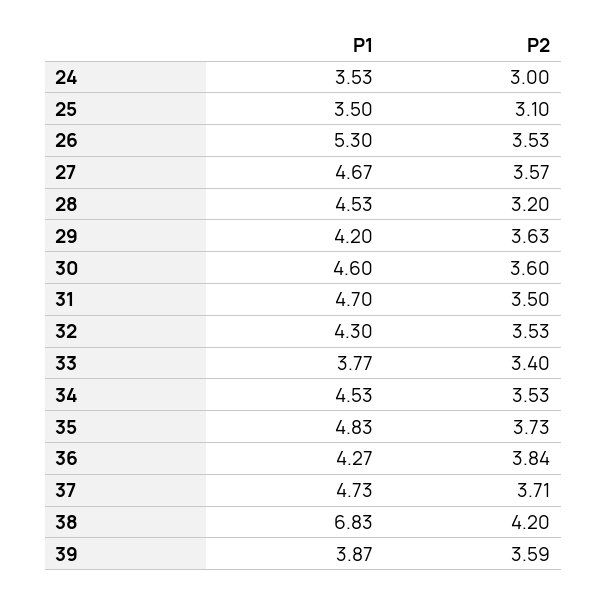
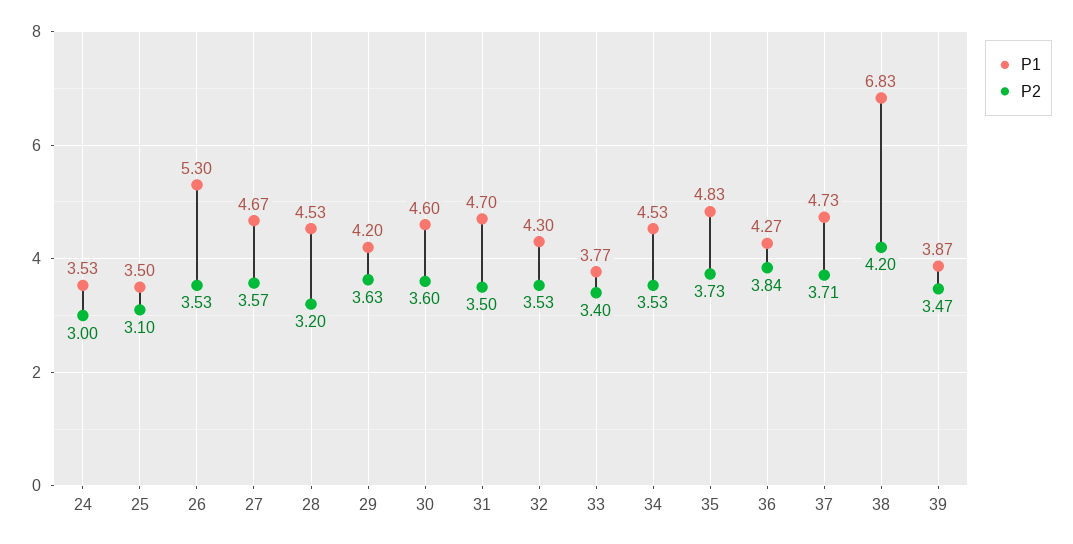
  {
    "P1": {
      "24": 3.53,
      "25": 3.5,
      "26": 5.3,
      "27": 4.67,
      "28": 4.53,
      "29": 4.2,
      "30": 4.6,
      "31": 4.7,
      "32": 4.3,
      "33": 3.77,
      "34": 4.53,
      "35": 4.83,
      "36": 4.27,
      "37": 4.73,
      "38": 6.83,
      "39": 3.87
    },
    "P2": {
      "24": 3,
      "25": 3.1,
      "26": 3.53,
      "27": 3.57,
      "28": 3.2,
      "29": 3.63,
      "30": 3.6,
      "31": 3.5,
      "32": 3.53,
      "33": 3.4,
      "34": 3.53,
      "35": 3.73,
      "36": 3.84,
      "37": 3.71,
      "38": 4.2,
-     "39": 3.59
+     "39": 3.47
    }
  }

